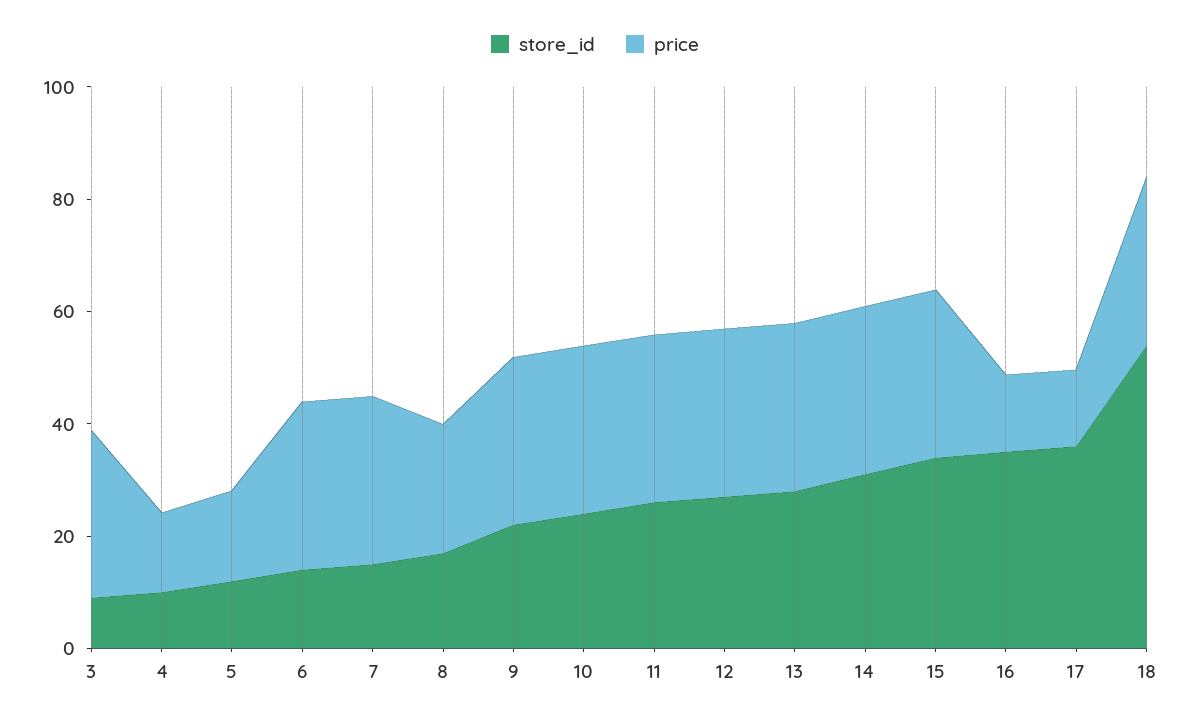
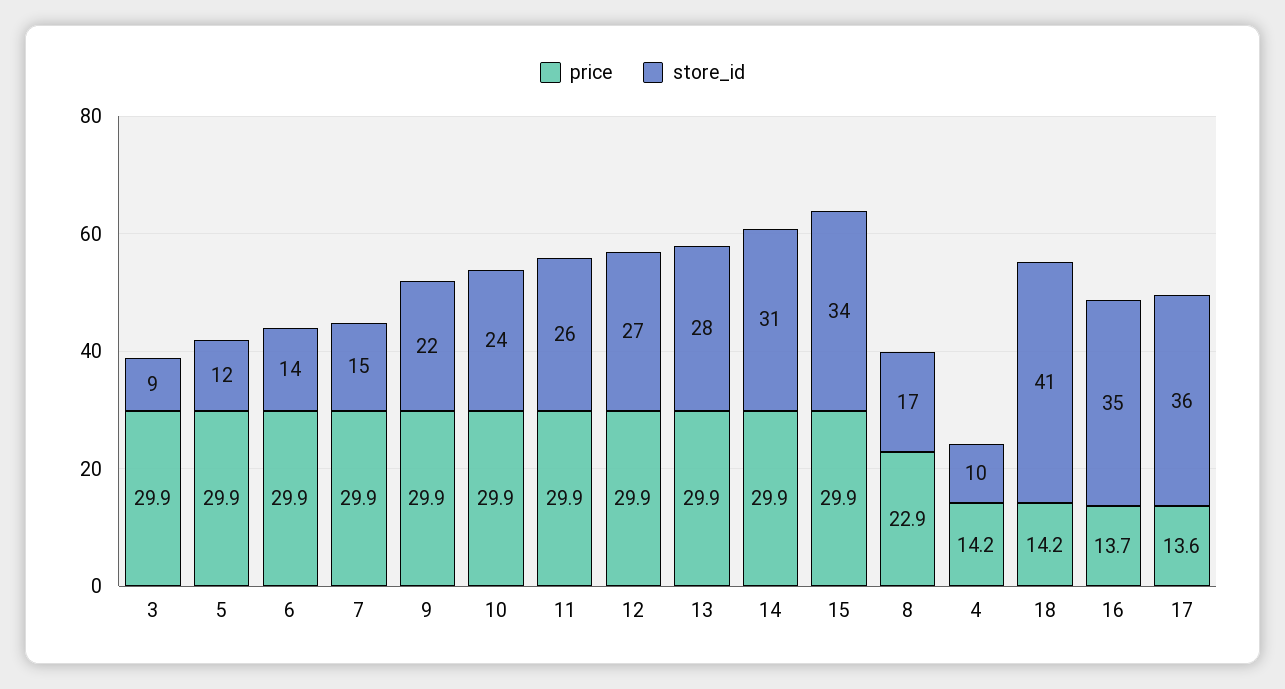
  {
    "store_id": {
      "3": 9,
      "4": 10,
      "5": 12,
      "6": 14,
      "7": 15,
      "8": 17,
      "9": 22,
      "10": 24,
      "11": 26,
      "12": 27,
      "13": 28,
      "14": 31,
      "15": 34,
      "16": 35,
      "17": 36,
-     "18": 55
+     "18": 41
    },
    "price": {
      "3": 29.9,
      "4": 14.2,
-     "5": 15,
+     "5": 29.9,
      "6": 29.9,
      "7": 29.9,
      "8": 22.9,
      "9": 29.9,
      "10": 29.9,
      "11": 29.9,
      "12": 29.9,
      "13": 29.9,
      "14": 29.9,
      "15": 29.9,
      "16": 13.7,
      "17": 13.6,
-     "18": 30
+     "18": 14.2
    }
  }

